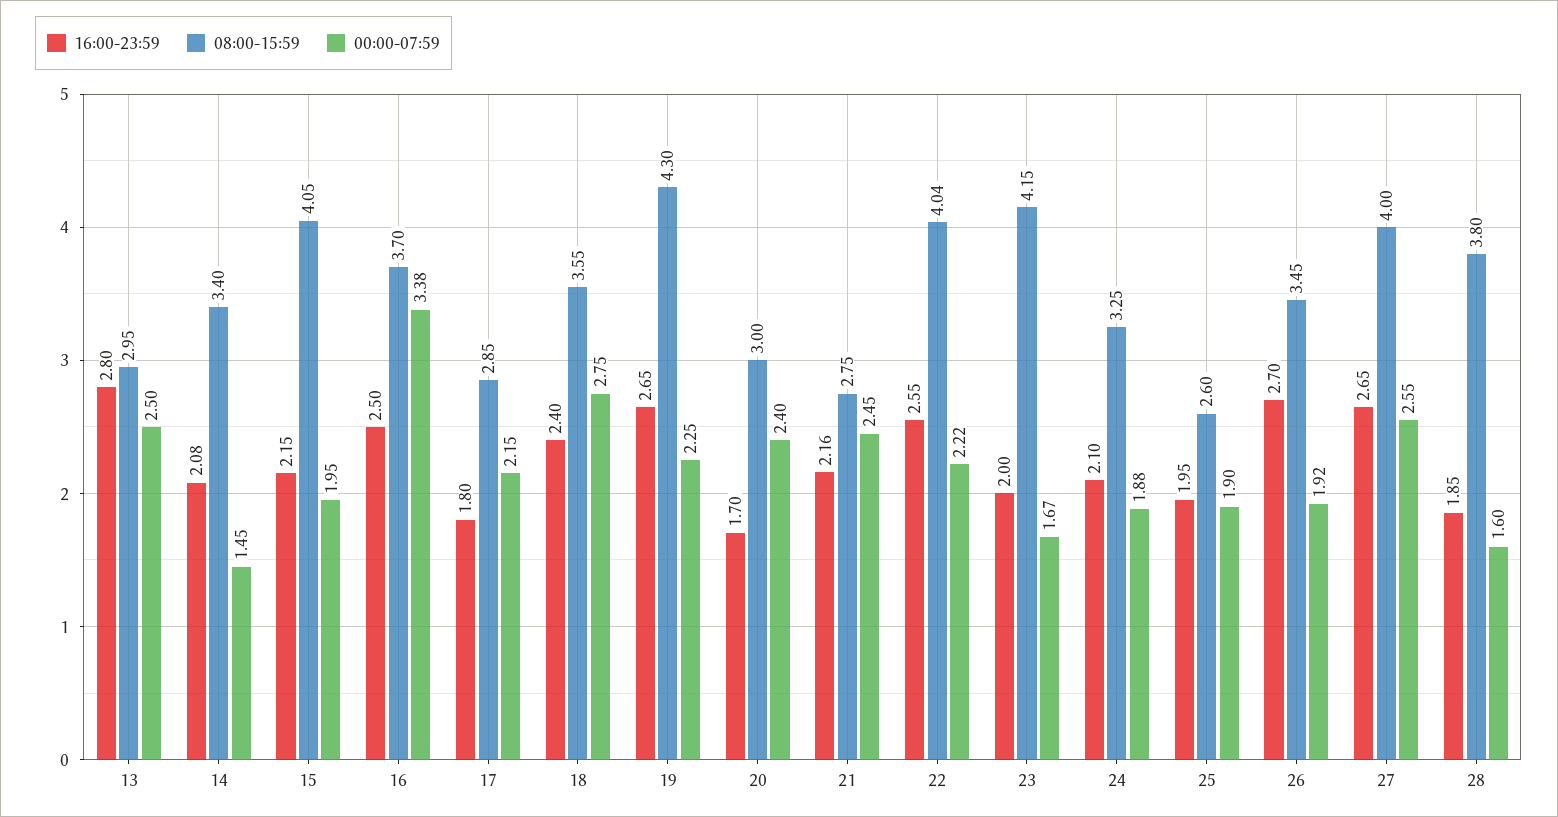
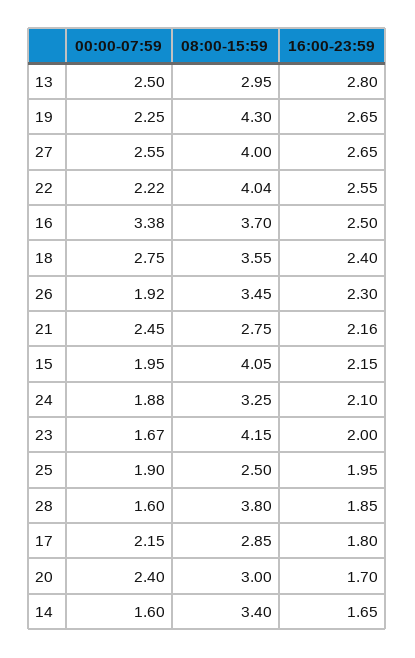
  {
    "16:00-23:59": {
      "13": 2.8,
-     "14": 2.08,
+     "14": 1.65,
      "15": 2.15,
      "16": 2.5,
      "17": 1.8,
      "18": 2.4,
      "19": 2.65,
      "20": 1.7,
      "21": 2.16,
      "22": 2.55,
      "23": 2,
      "24": 2.1,
      "25": 1.95,
-     "26": 2.7,
+     "26": 2.3,
      "27": 2.65,
      "28": 1.85
    },
    "08:00-15:59": {
      "13": 2.95,
      "14": 3.4,
      "15": 4.05,
      "16": 3.7,
      "17": 2.85,
      "18": 3.55,
      "19": 4.3,
      "20": 3,
      "21": 2.75,
      "22": 4.04,
      "23": 4.15,
      "24": 3.25,
-     "25": 2.6,
+     "25": 2.5,
      "26": 3.45,
      "27": 4,
      "28": 3.8
    },
    "00:00-07:59": {
      "13": 2.5,
-     "14": 1.45,
+     "14": 1.6,
      "15": 1.95,
      "16": 3.38,
      "17": 2.15,
      "18": 2.75,
      "19": 2.25,
      "20": 2.4,
      "21": 2.45,
      "22": 2.22,
      "23": 1.67,
      "24": 1.88,
      "25": 1.9,
      "26": 1.92,
      "27": 2.55,
      "28": 1.6
    }
  }

